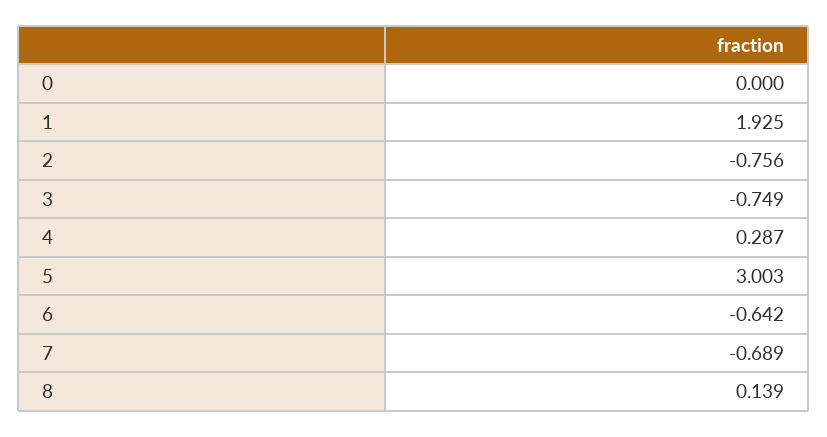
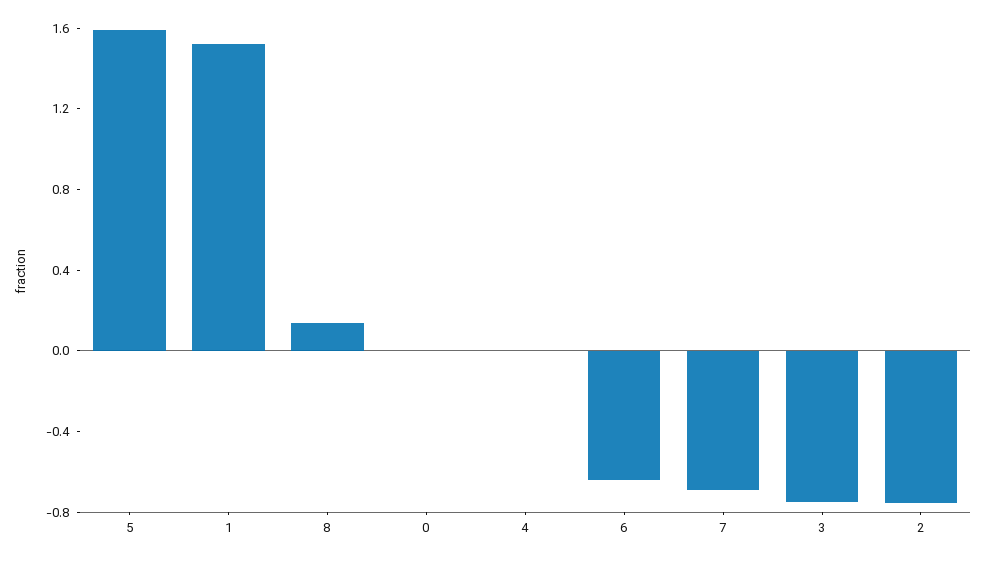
  {
    "0": 0,
-   "1": 1.925,
+   "1": 1.5,
    "2": -0.756,
    "3": -0.749,
-   "4": 0.287,
+   "4": 0,
-   "5": 3.003,
+   "5": 1.6,
    "6": -0.642,
    "7": -0.689,
    "8": 0.139
  }

